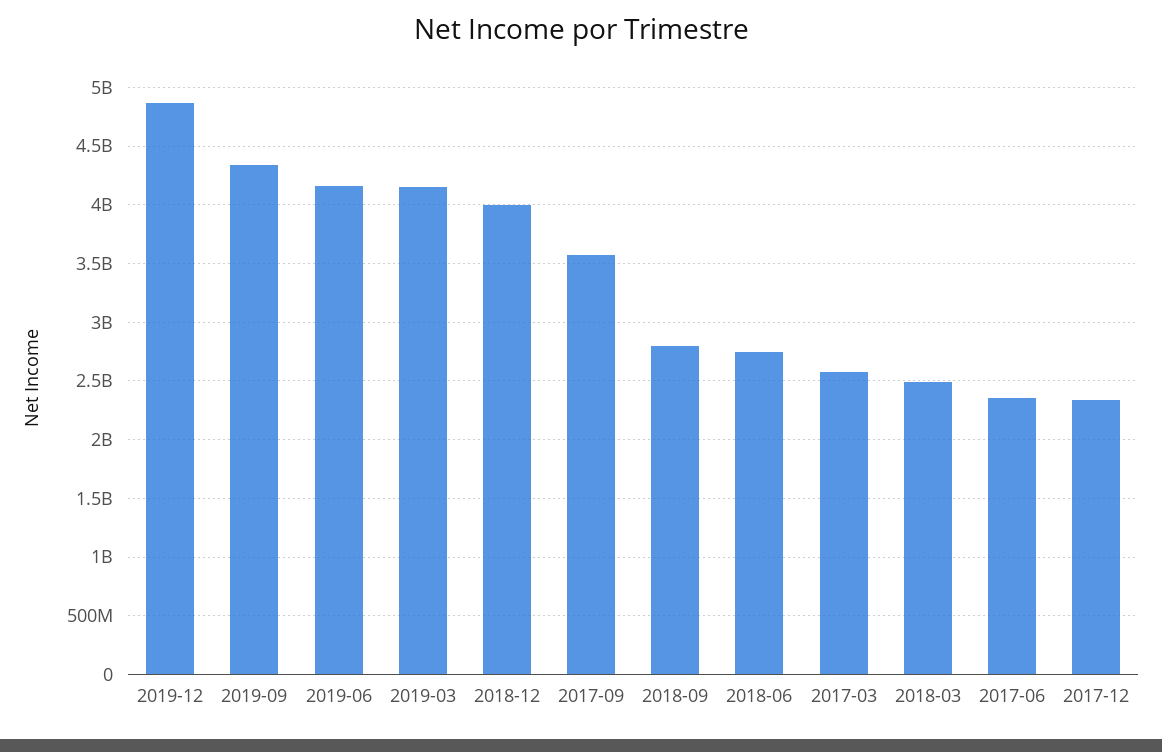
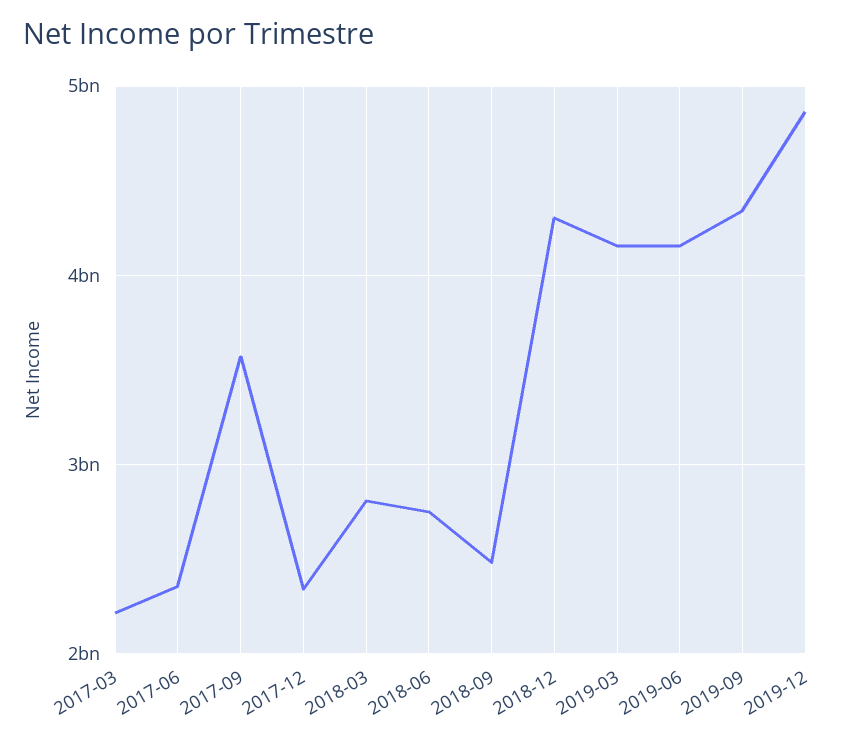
  {
    "2019-12": 4900000000,
    "2019-09": 4300000000,
    "2019-06": 4200000000,
    "2019-03": 4200000000,
-   "2018-12": 4000000000,
+   "2018-12": 4300000000,
    "2017-09": 3600000000,
-   "2018-09": 2800000000,
+   "2018-09": 2500000000,
    "2018-06": 2800000000,
-   "2017-03": 2600000000,
+   "2017-03": 2200000000,
-   "2018-03": 2500000000,
+   "2018-03": 2800000000,
    "2017-06": 2400000000,
    "2017-12": 2300000000
  }

